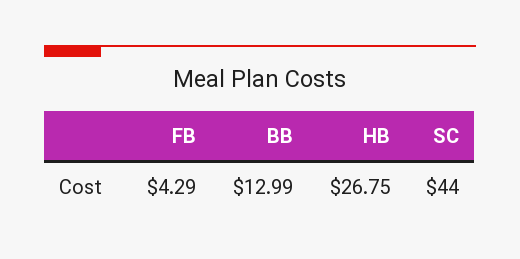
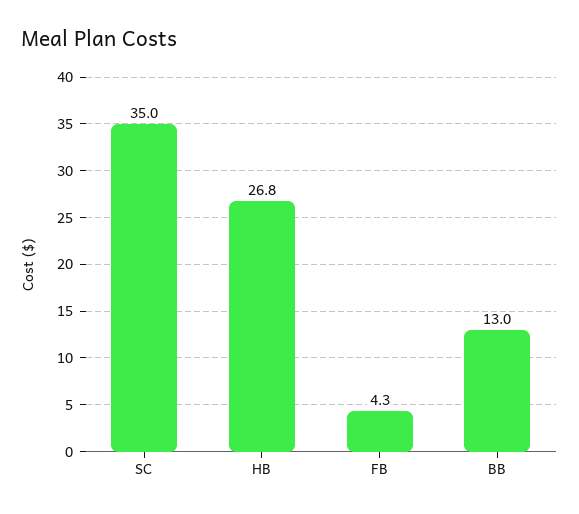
  {
    "FB": 4.29,
    "BB": 12.99,
    "HB": 26.75,
-   "SC": 44
+   "SC": 35
  }

